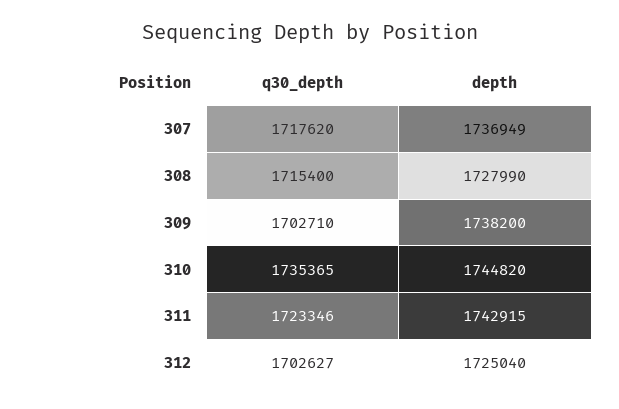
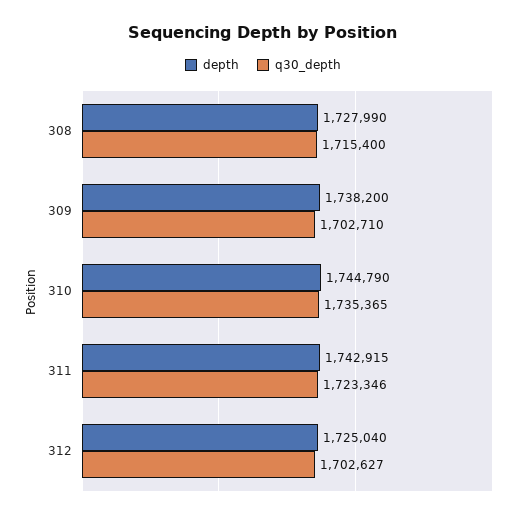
  {
    "q30_depth": {
-     "307": 1717620,
      "308": 1715400,
      "309": 1702710,
      "310": 1735365,
      "311": 1723346,
      "312": 1702627
    },
    "depth": {
-     "307": 1736949,
      "308": 1727990,
      "309": 1738200,
-     "310": 1744820,
+     "310": 1744790,
      "311": 1742915,
      "312": 1725040
    }
  }

